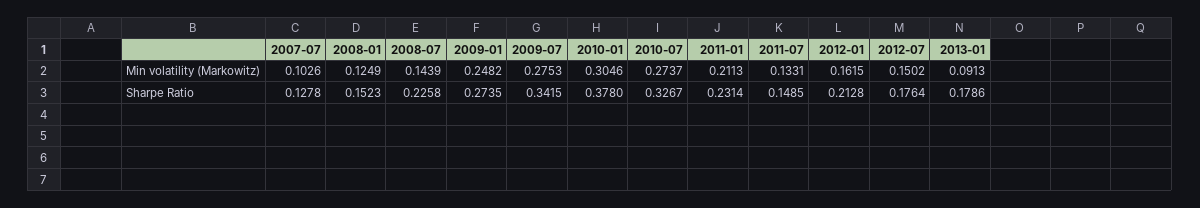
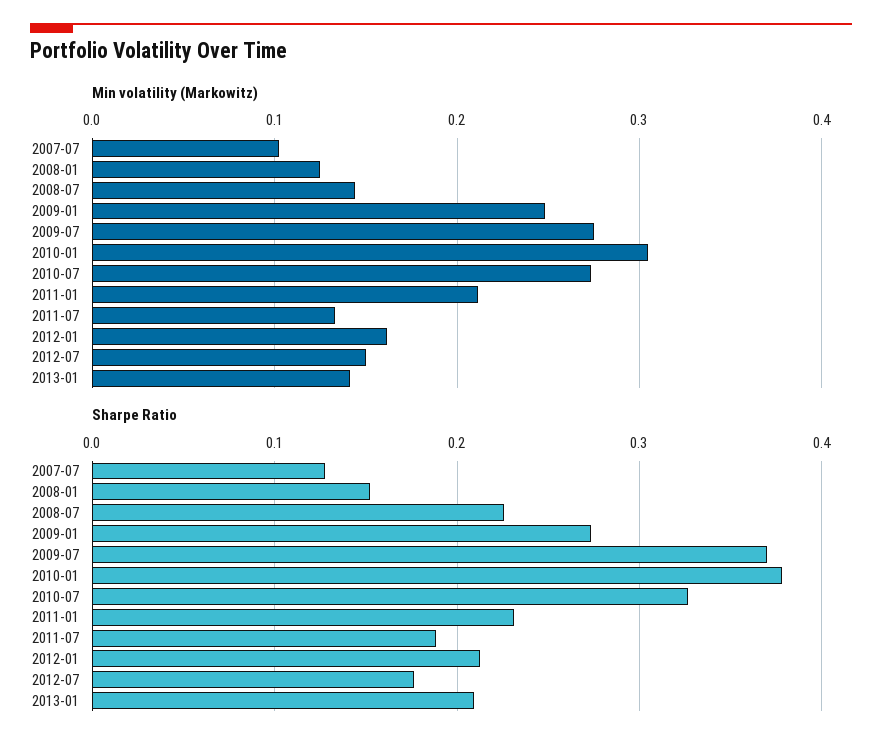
  {
    "Min volatility (Markowitz)": {
      "2007-07": 0.1026,
      "2008-01": 0.1249,
      "2008-07": 0.1439,
      "2009-01": 0.2482,
      "2009-07": 0.2753,
      "2010-01": 0.3046,
      "2010-07": 0.2737,
      "2011-01": 0.2113,
      "2011-07": 0.1331,
      "2012-01": 0.1615,
      "2012-07": 0.1502,
-     "2013-01": 0.0913
+     "2013-01": 0.14
    },
    "Sharpe Ratio": {
      "2007-07": 0.1278,
      "2008-01": 0.1523,
      "2008-07": 0.2258,
      "2009-01": 0.2735,
-     "2009-07": 0.3415,
+     "2009-07": 0.37,
      "2010-01": 0.378,
      "2010-07": 0.3267,
      "2011-01": 0.2314,
-     "2011-07": 0.1485,
+     "2011-07": 0.19,
      "2012-01": 0.2128,
      "2012-07": 0.1764,
-     "2013-01": 0.1786
+     "2013-01": 0.21
    }
  }

